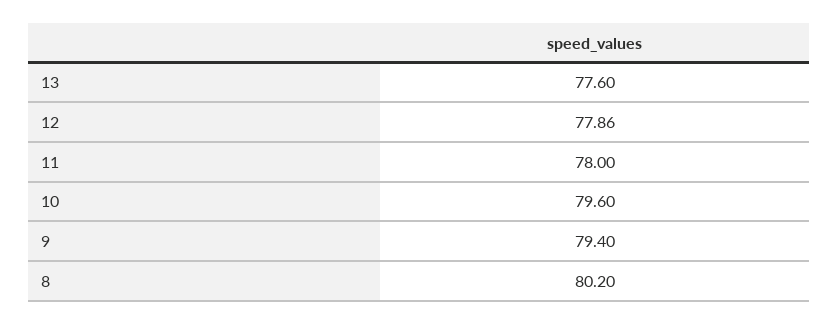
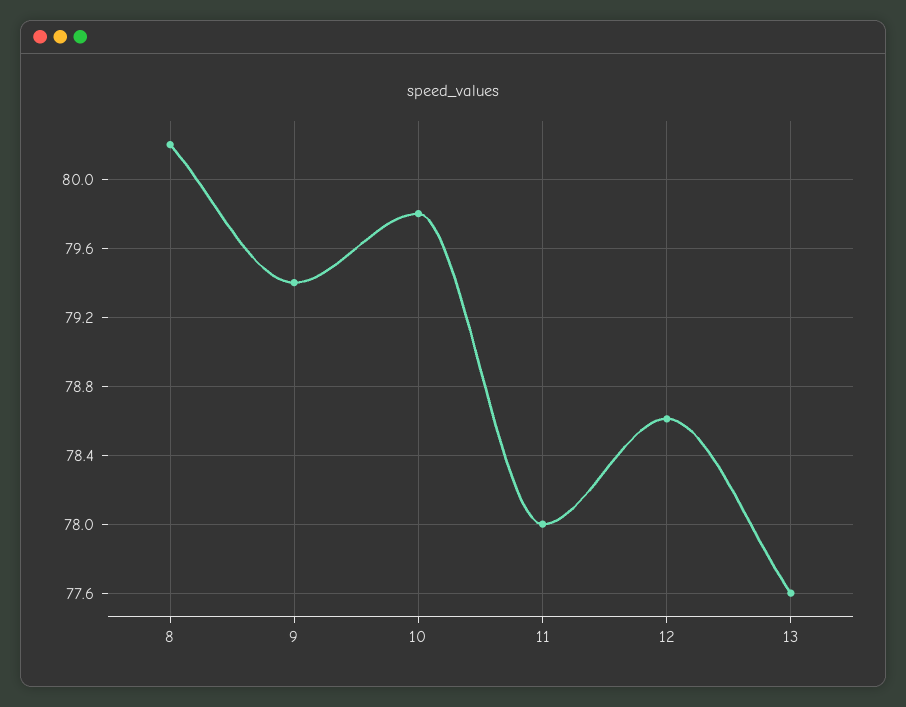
  {
    "13": 77.6,
-   "12": 77.86,
+   "12": 78.6,
    "11": 78,
-   "10": 79.6,
+   "10": 79.8,
    "9": 79.4,
    "8": 80.2
  }

